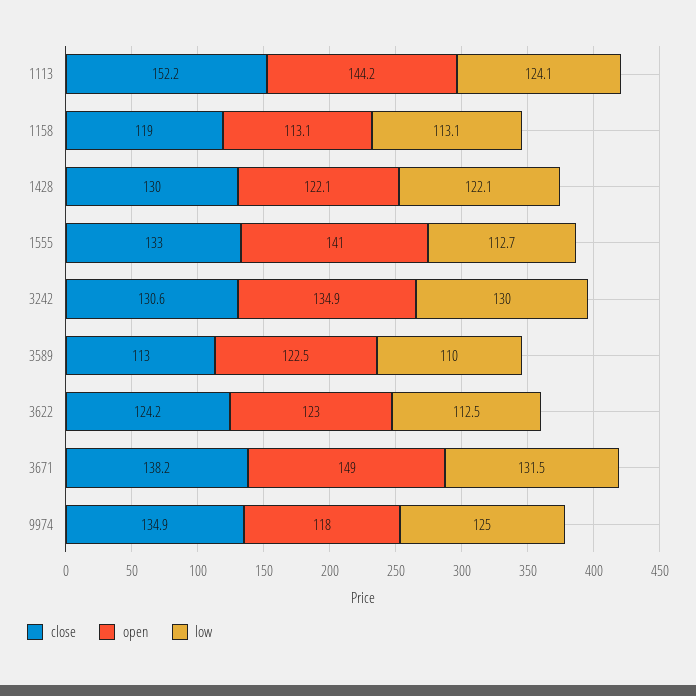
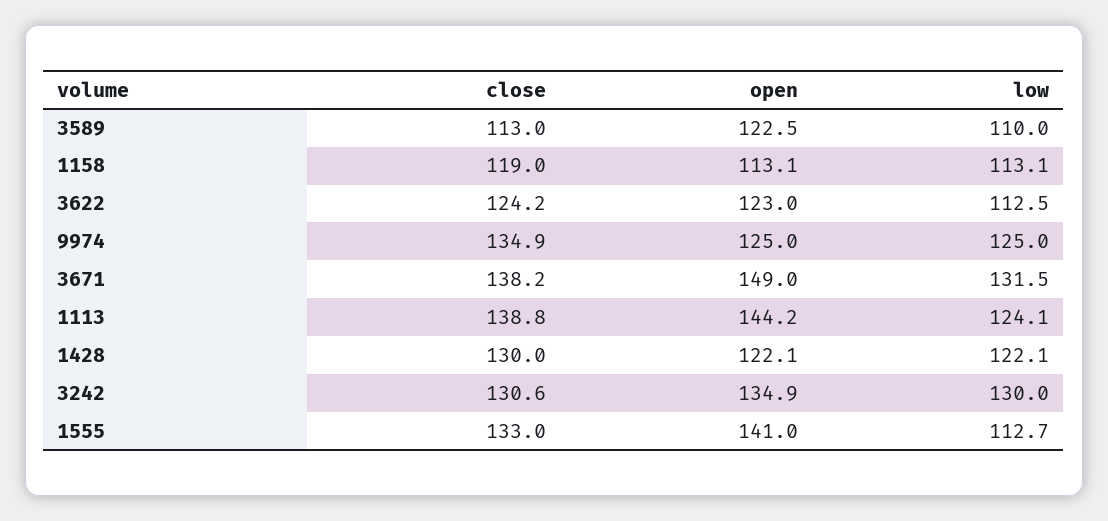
  {
    "close": {
-     "1113": 152.2,
+     "1113": 138.8,
      "1158": 119,
      "1428": 130,
      "1555": 133,
      "3242": 130.6,
      "3589": 113,
      "3622": 124.2,
      "3671": 138.2,
      "9974": 134.9
    },
    "open": {
      "1113": 144.2,
      "1158": 113.1,
      "1428": 122.1,
      "1555": 141,
      "3242": 134.9,
      "3589": 122.5,
      "3622": 123,
      "3671": 149,
-     "9974": 118
+     "9974": 125
    },
    "low": {
      "1113": 124.1,
      "1158": 113.1,
      "1428": 122.1,
      "1555": 112.7,
      "3242": 130,
      "3589": 110,
      "3622": 112.5,
      "3671": 131.5,
      "9974": 125
    }
  }

